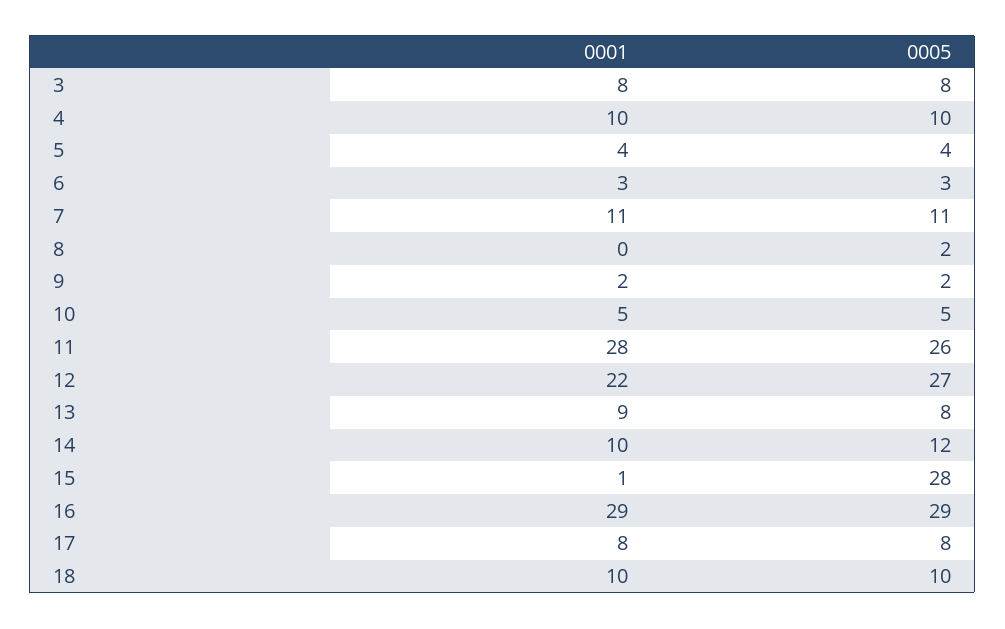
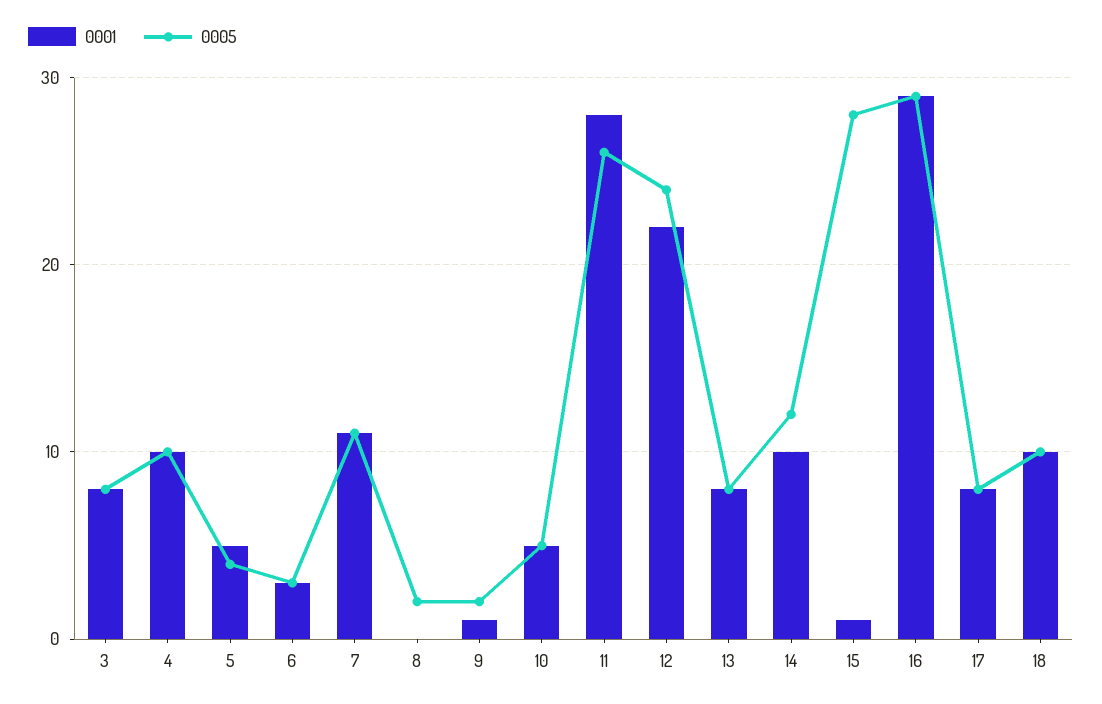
  {
    "0001": {
      "3": 8,
      "4": 10,
-     "5": 4,
+     "5": 5,
      "6": 3,
      "7": 11,
      "8": 0,
-     "9": 2,
+     "9": 1,
      "10": 5,
      "11": 28,
      "12": 22,
-     "13": 9,
+     "13": 8,
      "14": 10,
      "15": 1,
      "16": 29,
      "17": 8,
      "18": 10
    },
    "0005": {
      "3": 8,
      "4": 10,
      "5": 4,
      "6": 3,
      "7": 11,
      "8": 2,
      "9": 2,
      "10": 5,
      "11": 26,
-     "12": 27,
+     "12": 24,
      "13": 8,
      "14": 12,
      "15": 28,
      "16": 29,
      "17": 8,
      "18": 10
    }
  }

